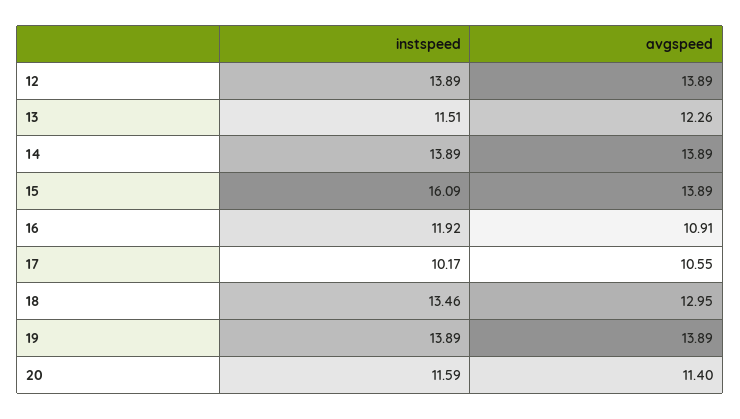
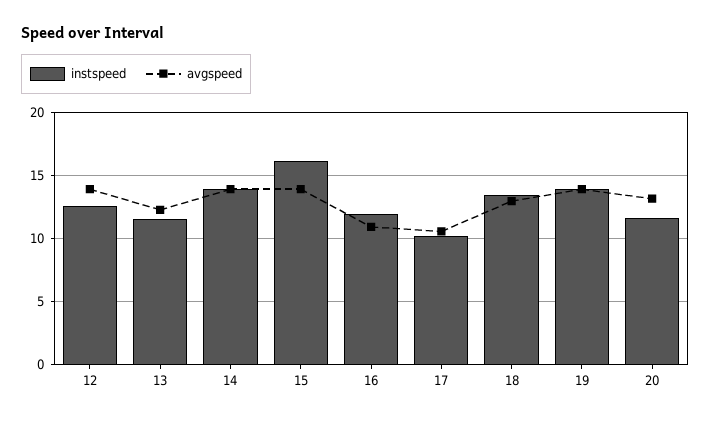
  {
    "instspeed": {
-     "12": 13.89,
+     "12": 12.5,
      "13": 11.51,
      "14": 13.89,
      "15": 16.09,
      "16": 11.92,
      "17": 10.17,
      "18": 13.46,
      "19": 13.89,
      "20": 11.59
    },
    "avgspeed": {
      "12": 13.89,
      "13": 12.26,
      "14": 13.89,
      "15": 13.89,
      "16": 10.91,
      "17": 10.55,
      "18": 12.95,
      "19": 13.89,
-     "20": 11.4
+     "20": 13
    }
  }

